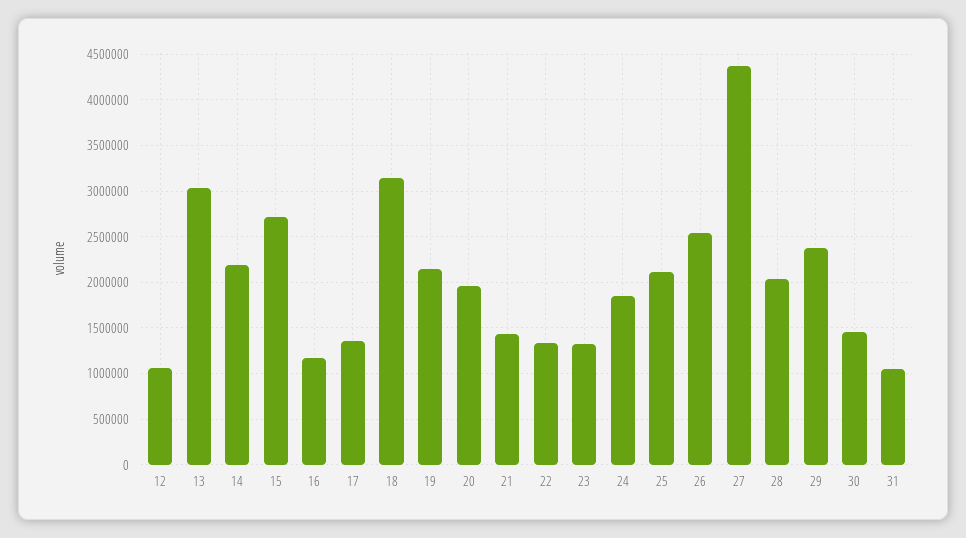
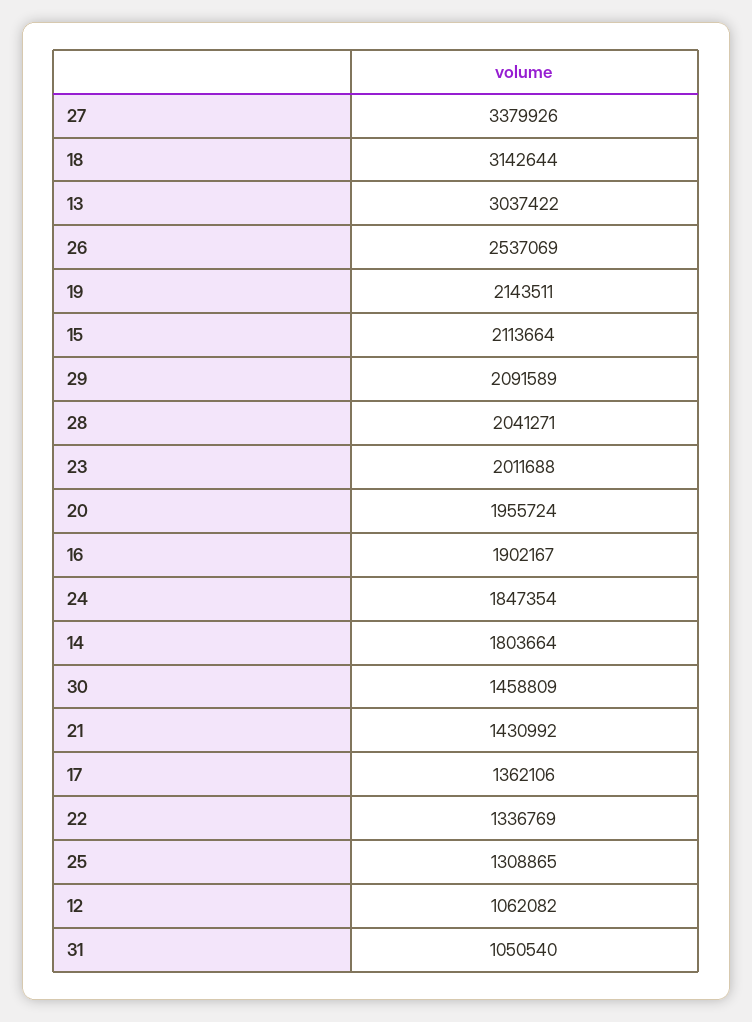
  {
    "12": 1062082,
    "13": 3037422,
-   "14": 2200000,
+   "14": 1803664,
-   "15": 2700000,
+   "15": 2113664,
-   "16": 1200000,
+   "16": 1902167,
    "17": 1362106,
    "18": 3142644,
    "19": 2143511,
    "20": 1955724,
    "21": 1430992,
    "22": 1336769,
-   "23": 1300000,
+   "23": 2011688,
    "24": 1847354,
-   "25": 2100000,
+   "25": 1308865,
    "26": 2537069,
-   "27": 4400000,
+   "27": 3379926,
    "28": 2041271,
-   "29": 2400000,
+   "29": 2091589,
    "30": 1458809,
    "31": 1050540
  }

